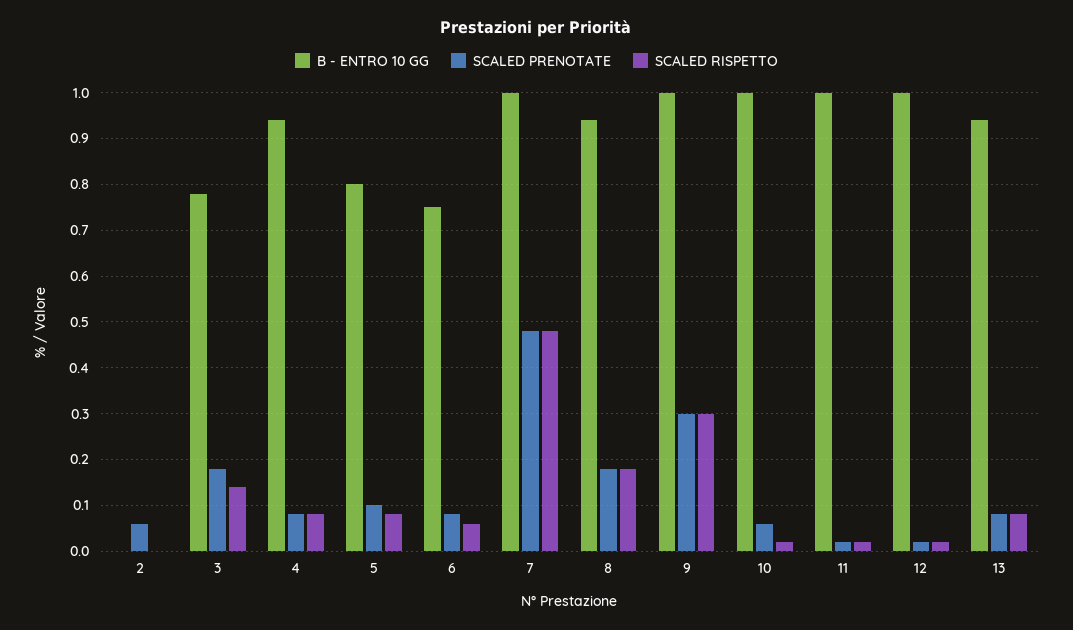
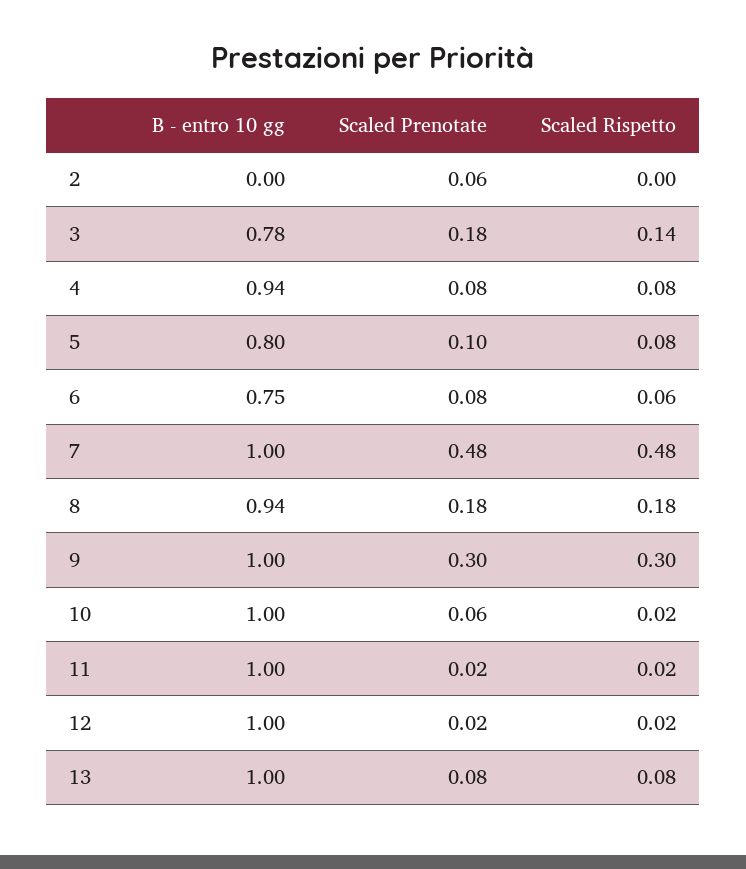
  {
    "B - ENTRO 10 GG": {
      "2": 0,
      "3": 0.78,
      "4": 0.94,
      "5": 0.8,
      "6": 0.75,
      "7": 1,
      "8": 0.94,
      "9": 1,
      "10": 1,
      "11": 1,
      "12": 1,
-     "13": 0.94
+     "13": 1
    },
    "SCALED PRENOTATE": {
      "2": 0.06,
      "3": 0.18,
      "4": 0.08,
      "5": 0.1,
      "6": 0.08,
      "7": 0.48,
      "8": 0.18,
      "9": 0.3,
      "10": 0.06,
      "11": 0.02,
      "12": 0.02,
      "13": 0.08
    },
    "SCALED RISPETTO": {
      "2": 0,
      "3": 0.14,
      "4": 0.08,
      "5": 0.08,
      "6": 0.06,
      "7": 0.48,
      "8": 0.18,
      "9": 0.3,
      "10": 0.02,
      "11": 0.02,
      "12": 0.02,
      "13": 0.08
    }
  }

